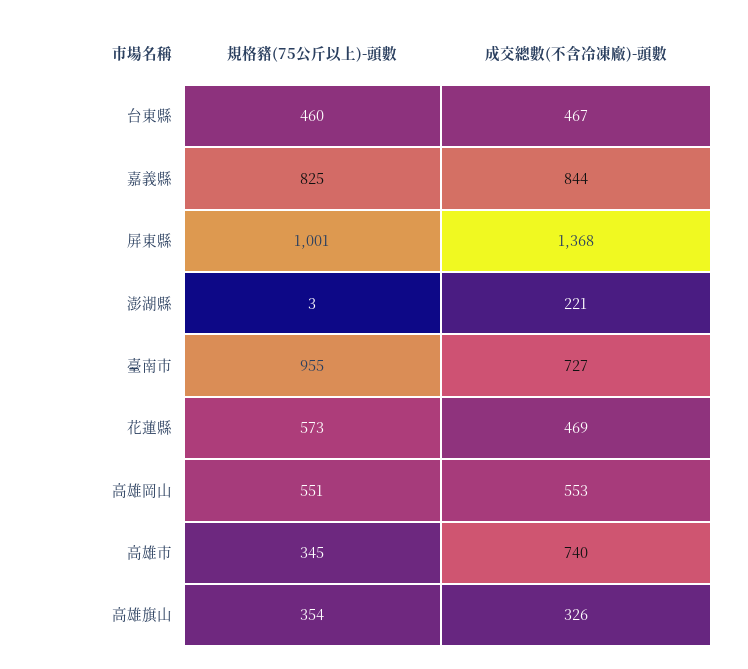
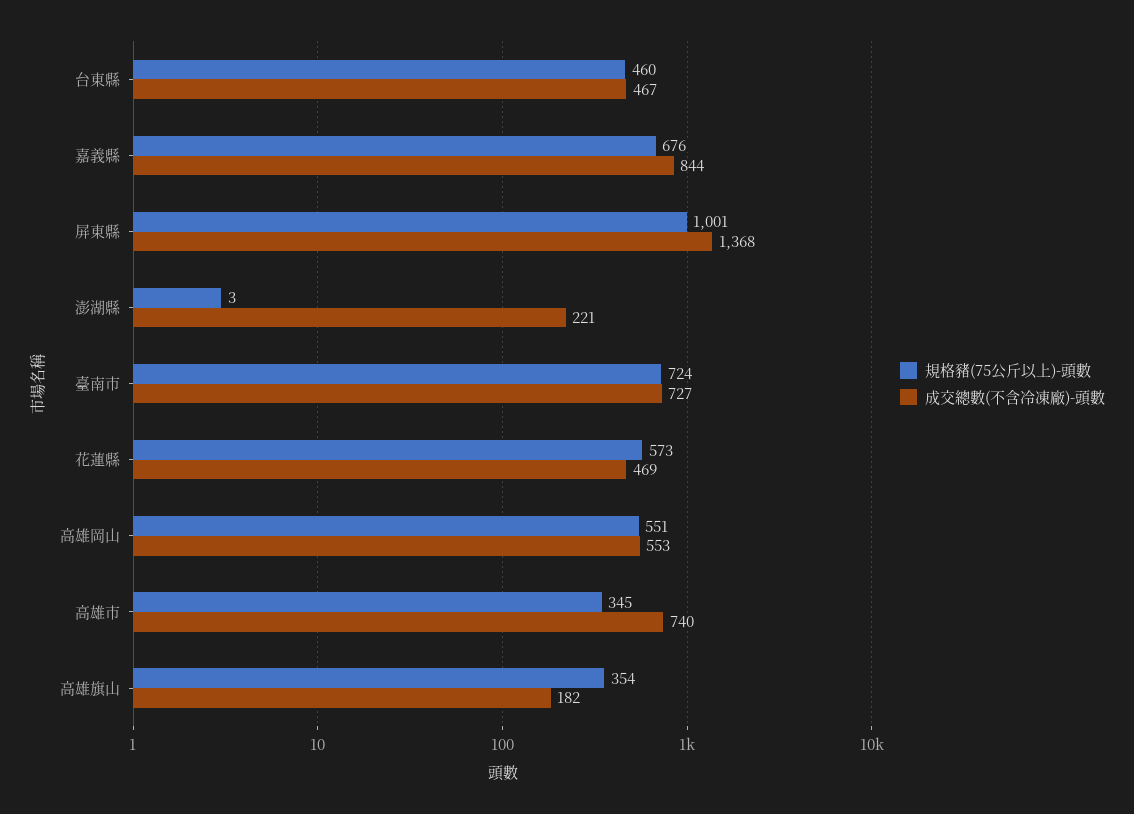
  {
    "規格豬(75公斤以上)-頭數": {
      "台東縣": 460,
-     "嘉義縣": 825,
+     "嘉義縣": 676,
      "屏東縣": 1001,
      "澎湖縣": 3,
-     "臺南市": 955,
+     "臺南市": 724,
      "花蓮縣": 573,
      "高雄岡山": 551,
      "高雄市": 345,
      "高雄旗山": 354
    },
    "成交總數(不含冷凍廠)-頭數": {
      "台東縣": 467,
      "嘉義縣": 844,
      "屏東縣": 1368,
      "澎湖縣": 221,
      "臺南市": 727,
      "花蓮縣": 469,
      "高雄岡山": 553,
      "高雄市": 740,
-     "高雄旗山": 326
+     "高雄旗山": 182
    }
  }

